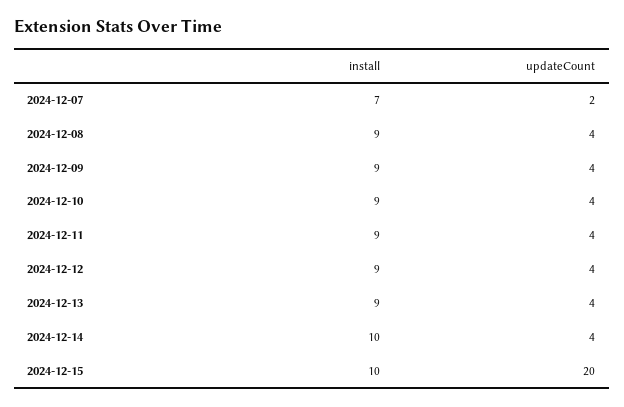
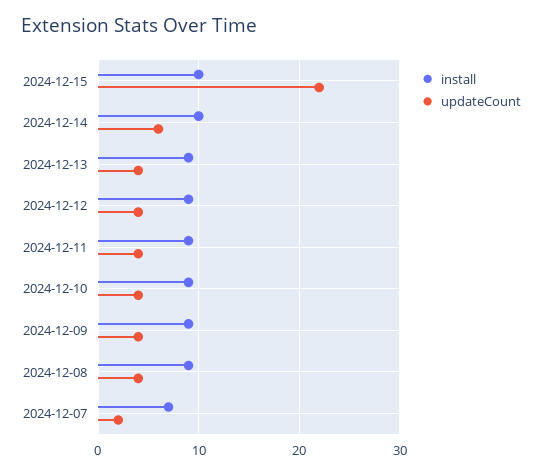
  {
    "install": {
      "2024-12-07": 7,
      "2024-12-08": 9,
      "2024-12-09": 9,
      "2024-12-10": 9,
      "2024-12-11": 9,
      "2024-12-12": 9,
      "2024-12-13": 9,
      "2024-12-14": 10,
      "2024-12-15": 10
    },
    "updateCount": {
      "2024-12-07": 2,
      "2024-12-08": 4,
      "2024-12-09": 4,
      "2024-12-10": 4,
      "2024-12-11": 4,
      "2024-12-12": 4,
      "2024-12-13": 4,
-     "2024-12-14": 4,
+     "2024-12-14": 6,
-     "2024-12-15": 20
+     "2024-12-15": 22
    }
  }

